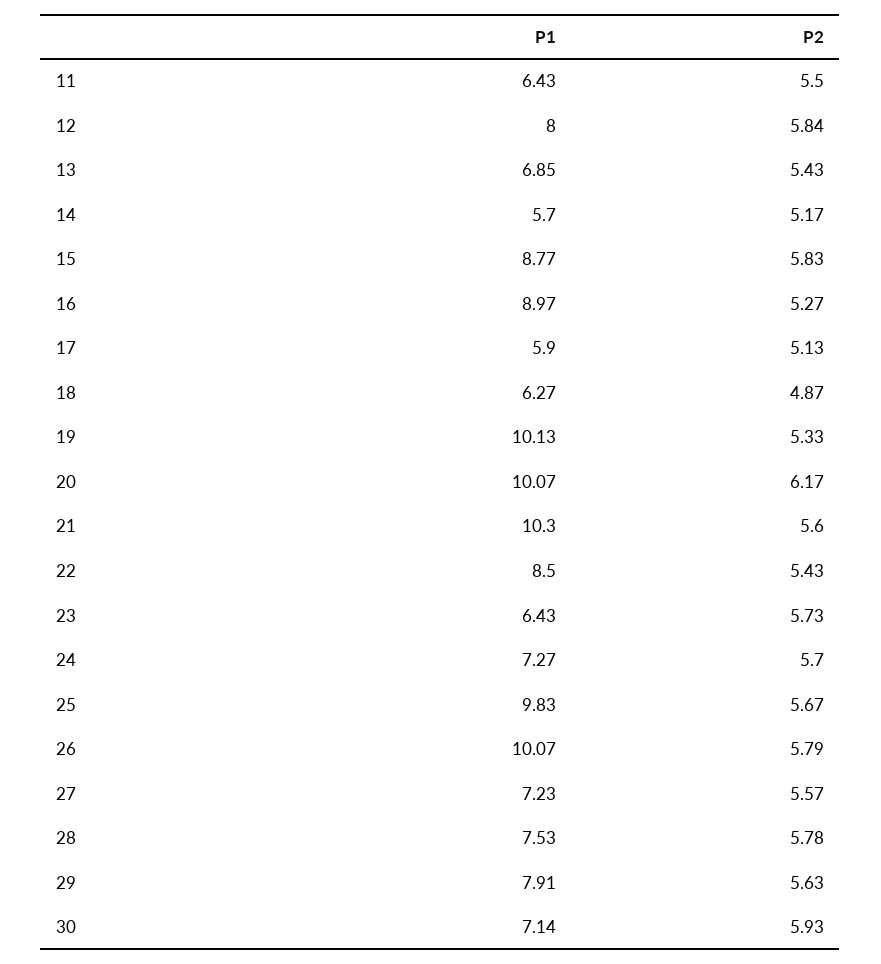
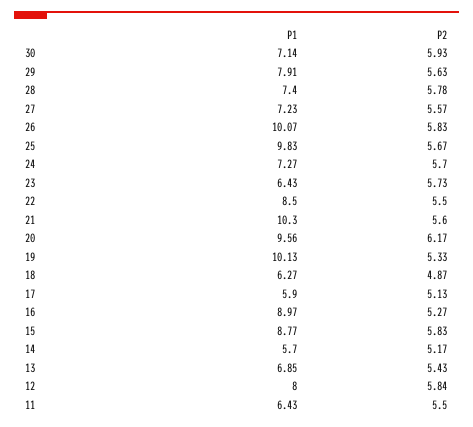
  {
    "P1": {
      "11": 6.43,
      "12": 8,
      "13": 6.85,
      "14": 5.7,
      "15": 8.77,
      "16": 8.97,
      "17": 5.9,
      "18": 6.27,
      "19": 10.13,
-     "20": 10.07,
+     "20": 9.56,
      "21": 10.3,
      "22": 8.5,
      "23": 6.43,
      "24": 7.27,
      "25": 9.83,
      "26": 10.07,
      "27": 7.23,
-     "28": 7.53,
+     "28": 7.4,
      "29": 7.91,
      "30": 7.14
    },
    "P2": {
      "11": 5.5,
      "12": 5.84,
      "13": 5.43,
      "14": 5.17,
      "15": 5.83,
      "16": 5.27,
      "17": 5.13,
      "18": 4.87,
      "19": 5.33,
      "20": 6.17,
      "21": 5.6,
-     "22": 5.43,
+     "22": 5.5,
      "23": 5.73,
      "24": 5.7,
      "25": 5.67,
-     "26": 5.79,
+     "26": 5.83,
      "27": 5.57,
      "28": 5.78,
      "29": 5.63,
      "30": 5.93
    }
  }

